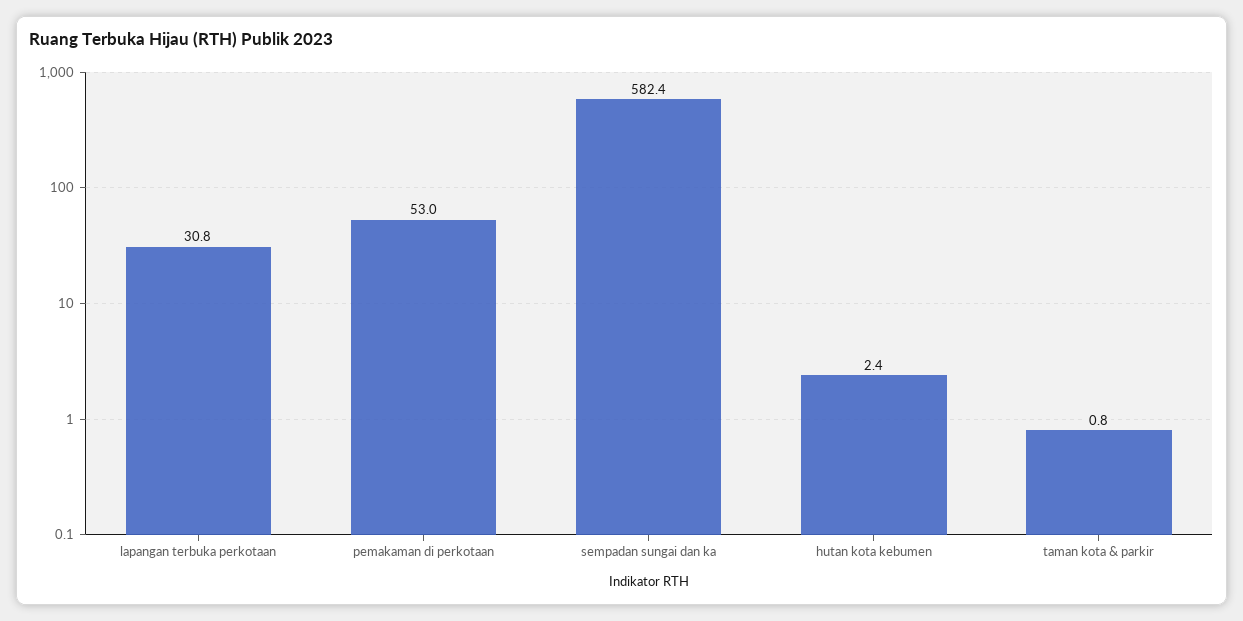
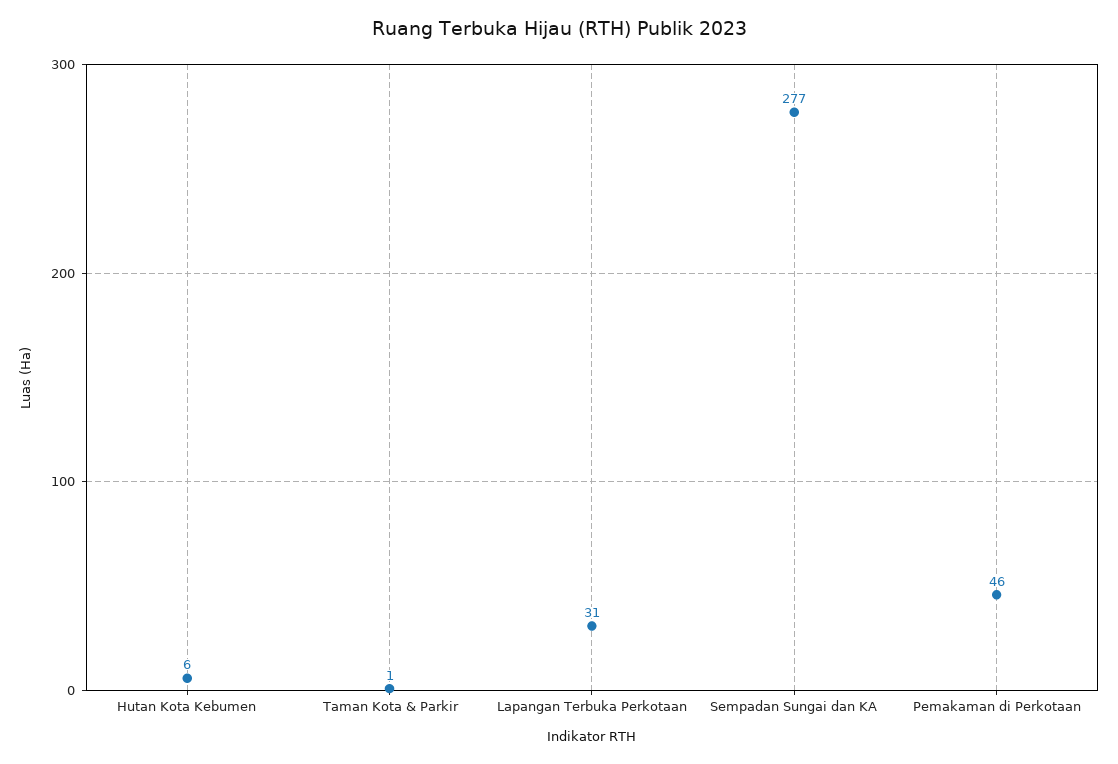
  {
    "lapangan terbuka perkotaan": 30.8,
-   "pemakaman di perkotaan": 53,
+   "pemakaman di perkotaan": 46,
-   "sempadan sungai dan ka": 582.4,
+   "sempadan sungai dan ka": 277,
-   "hutan kota kebumen": 2.4,
+   "hutan kota kebumen": 6,
    "taman kota & parkir": 0.8
  }

